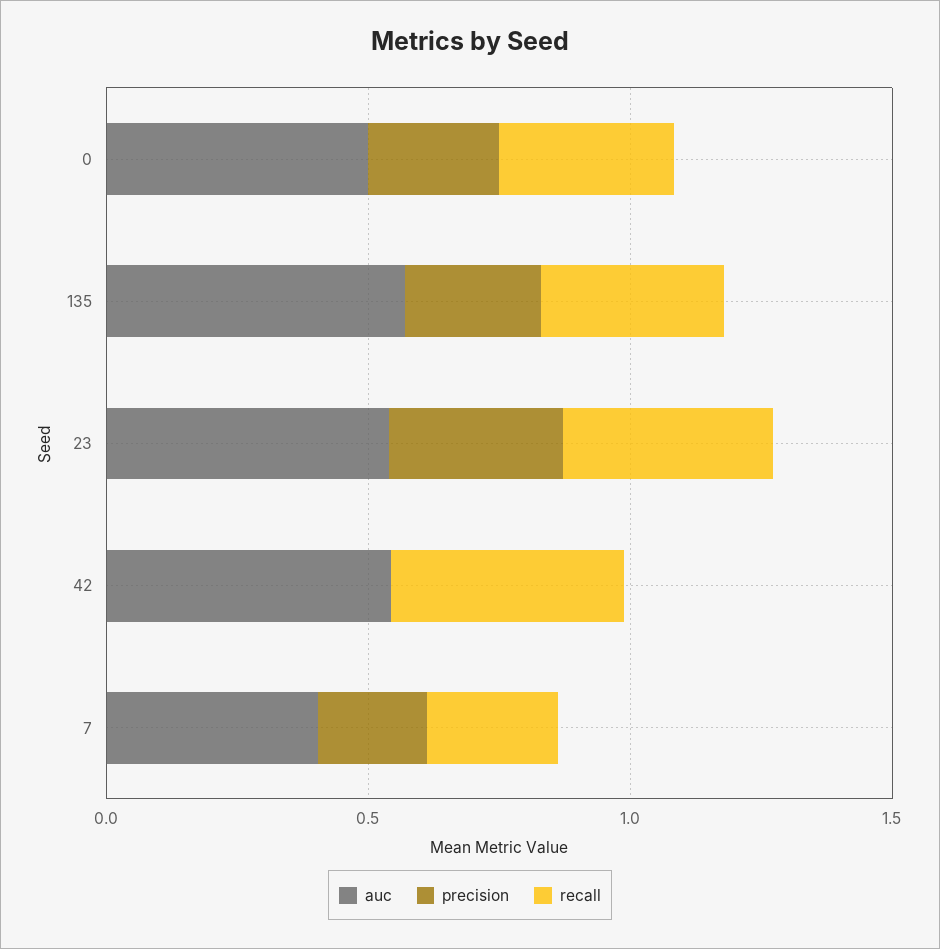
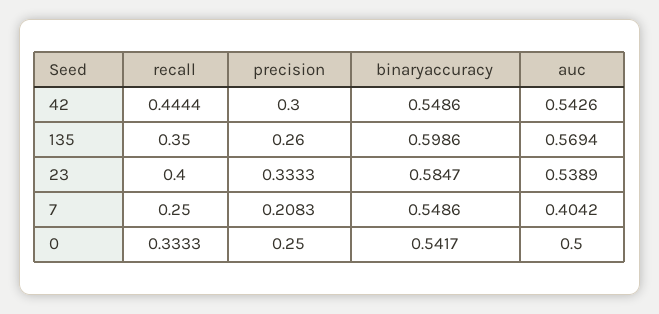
  {
    "auc": {
      "0": 0.5,
      "135": 0.5694,
      "23": 0.5389,
      "42": 0.5426,
      "7": 0.4042
    },
    "precision": {
      "0": 0.25,
      "135": 0.26,
      "23": 0.3333,
-     "42": 0,
+     "42": 0.3,
      "7": 0.2083
    },
    "recall": {
      "0": 0.3333,
      "135": 0.35,
      "23": 0.4,
      "42": 0.4444,
      "7": 0.25
-   }
+   },
+   "binaryaccuracy": {
+     "42": 0.5486,
+     "135": 0.5986,
+     "23": 0.5847,
+     "7": 0.5486,
+     "0": 0.5417
+   }
  }

